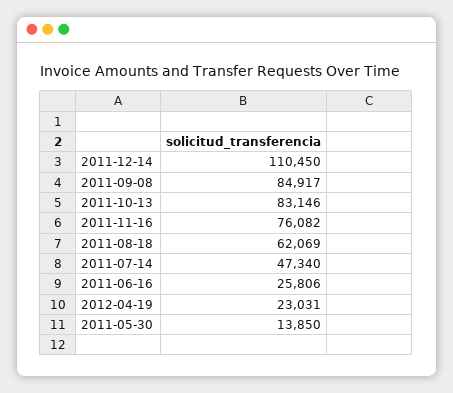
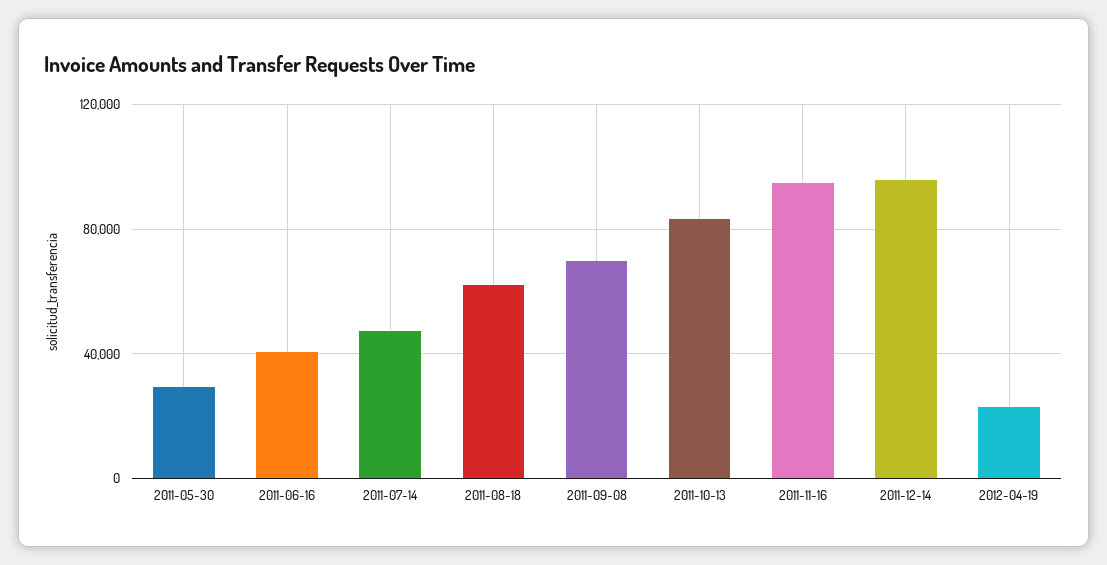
  {
-   "2011-12-14": 110450,
+   "2011-12-14": 95000,
-   "2011-09-08": 84917,
+   "2011-09-08": 70000,
    "2011-10-13": 83146,
-   "2011-11-16": 76082,
+   "2011-11-16": 95000,
    "2011-08-18": 62069,
    "2011-07-14": 47340,
-   "2011-06-16": 25806,
+   "2011-06-16": 40000,
    "2012-04-19": 23031,
-   "2011-05-30": 13850
+   "2011-05-30": 30000
  }

